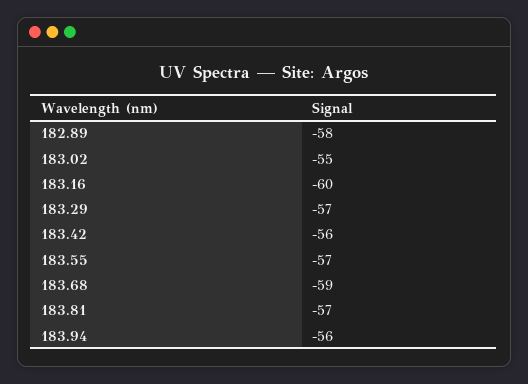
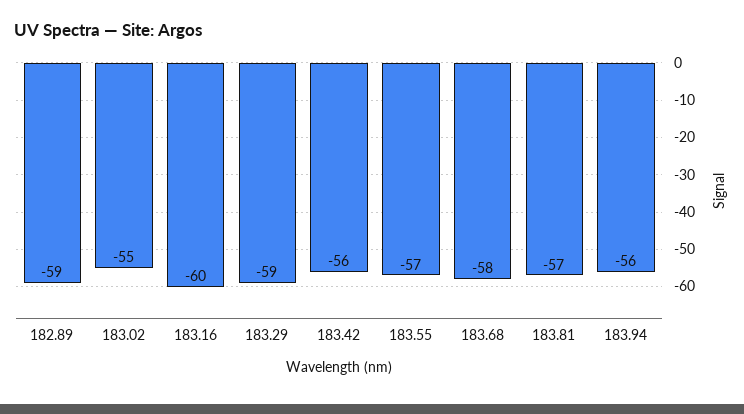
  {
-   "182.89": -58,
+   "182.89": -59,
    "183.02": -55,
    "183.16": -60,
-   "183.29": -57,
+   "183.29": -59,
    "183.42": -56,
    "183.55": -57,
-   "183.68": -59,
+   "183.68": -58,
    "183.81": -57,
    "183.94": -56
  }

